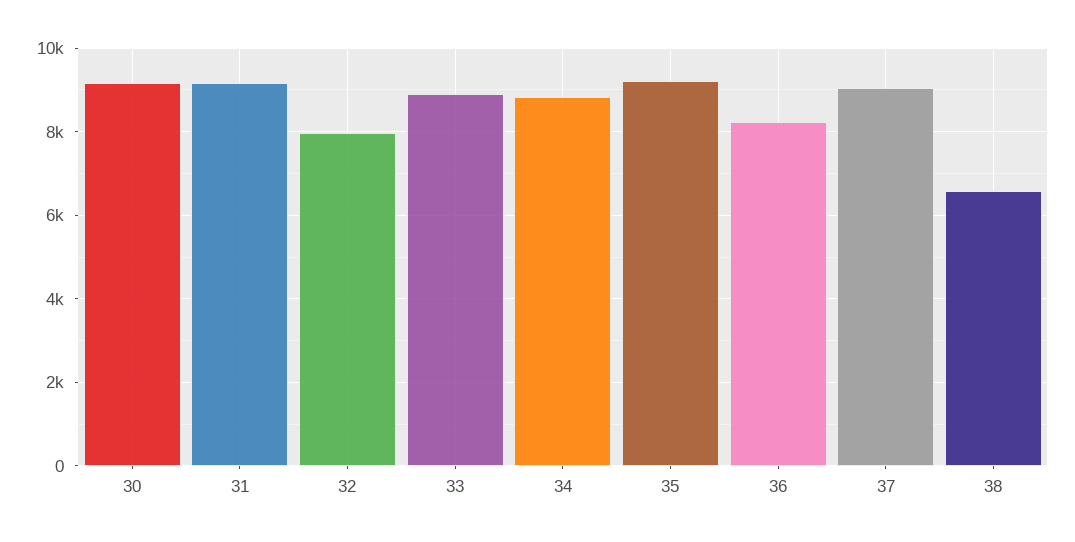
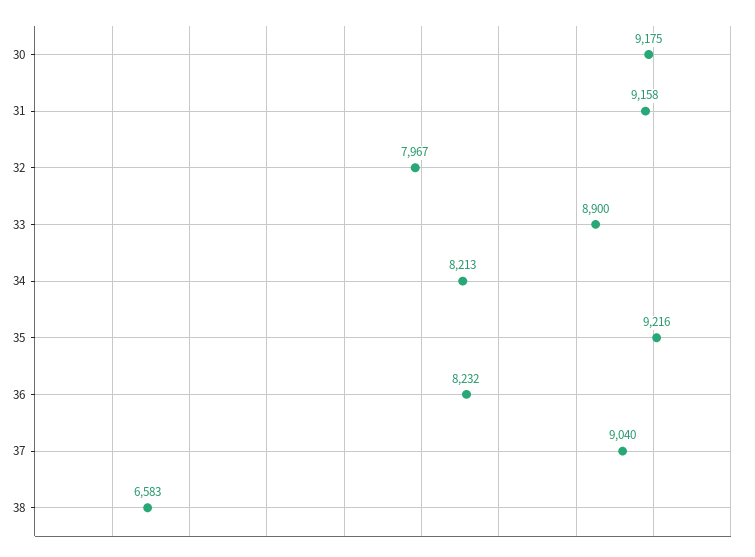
  {
    "30": 9175,
    "31": 9158,
    "32": 7967,
    "33": 8900,
-   "34": 8800,
+   "34": 8213,
    "35": 9216,
    "36": 8232,
    "37": 9040,
    "38": 6583
  }

